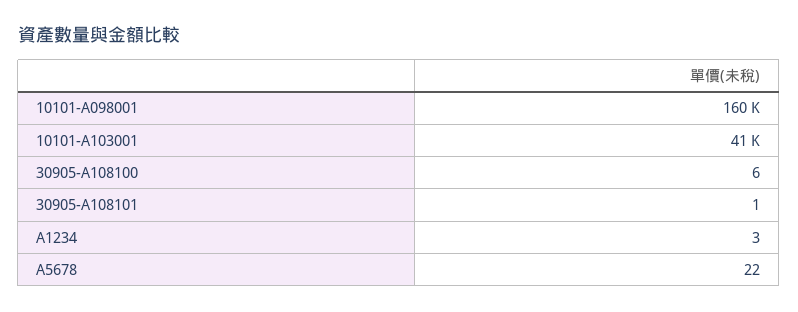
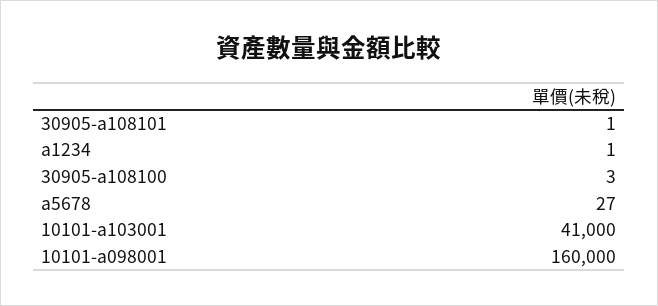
  {
    "10101-A098001": 160000,
    "10101-A103001": 41000,
-   "30905-A108100": 6,
+   "30905-A108100": 3,
    "30905-A108101": 1,
-   "A1234": 3,
+   "A1234": 1,
-   "A5678": 22
+   "A5678": 27
  }

